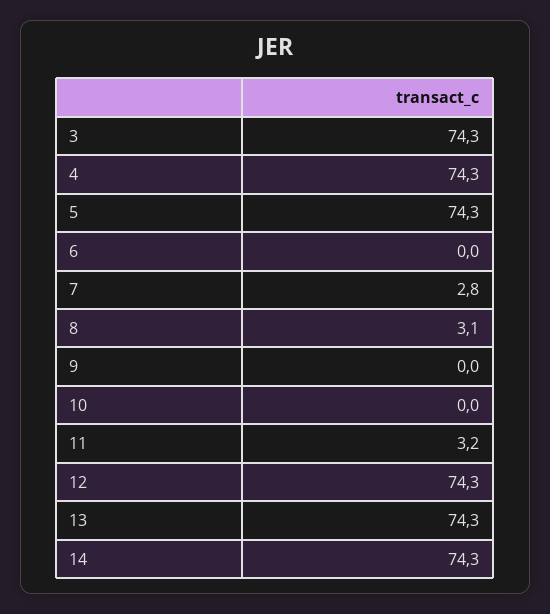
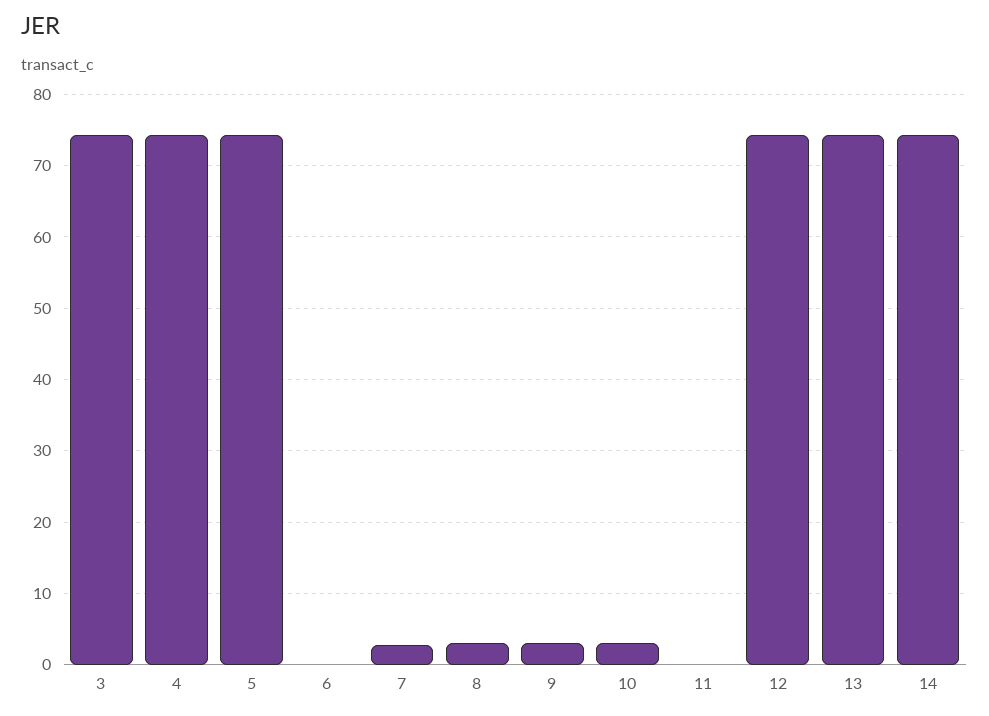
  {
    "3": 74.3,
    "4": 74.3,
    "5": 74.3,
    "6": 0,
    "7": 2.8,
    "8": 3.1,
-   "9": 0,
+   "9": 3,
-   "10": 0,
+   "10": 3,
-   "11": 3.2,
+   "11": 0,
    "12": 74.3,
    "13": 74.3,
    "14": 74.3
  }

